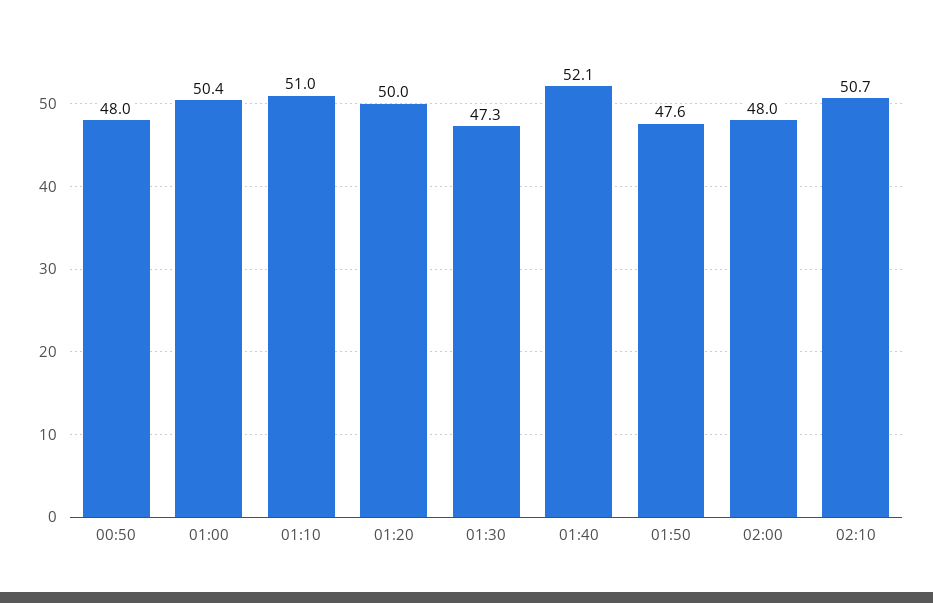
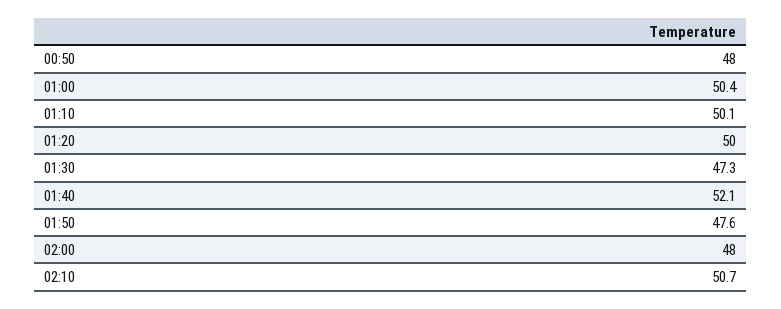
  {
    "00:50": 48,
    "01:00": 50.4,
-   "01:10": 51,
+   "01:10": 50.1,
    "01:20": 50,
    "01:30": 47.3,
    "01:40": 52.1,
    "01:50": 47.6,
    "02:00": 48,
    "02:10": 50.7
  }

